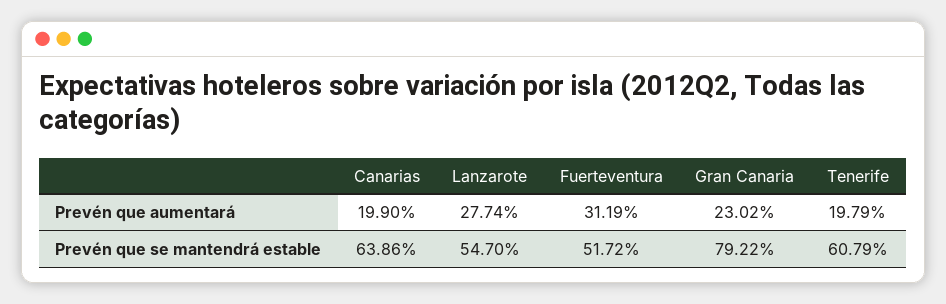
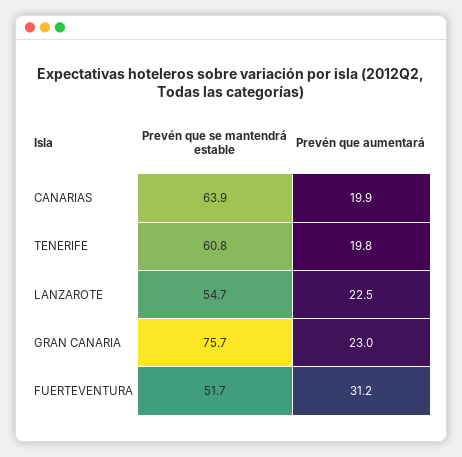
  {
    "Canarias": {
      "Prevén que aumentará": 19.9,
      "Prevén que se mantendrá estable": 63.86
    },
    "Lanzarote": {
-     "Prevén que aumentará": 27.74,
+     "Prevén que aumentará": 22.5,
      "Prevén que se mantendrá estable": 54.7
    },
    "Fuerteventura": {
      "Prevén que aumentará": 31.19,
      "Prevén que se mantendrá estable": 51.72
    },
    "Gran Canaria": {
      "Prevén que aumentará": 23.02,
-     "Prevén que se mantendrá estable": 79.22
+     "Prevén que se mantendrá estable": 75.7
    },
    "Tenerife": {
      "Prevén que aumentará": 19.79,
      "Prevén que se mantendrá estable": 60.79
    }
  }

